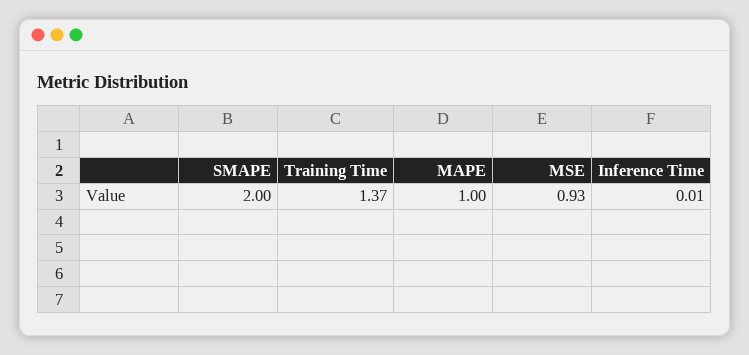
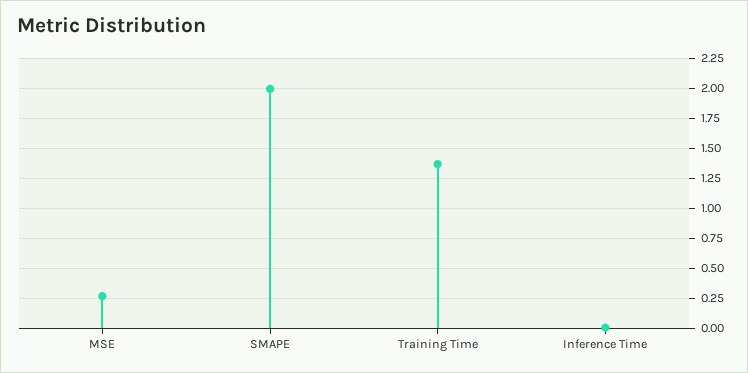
  {
    "SMAPE": 2,
    "Training Time": 1.37,
-   "MAPE": 1,
-   "MSE": 0.93,
+   "MSE": 0.25,
    "Inference Time": 0.01
  }

